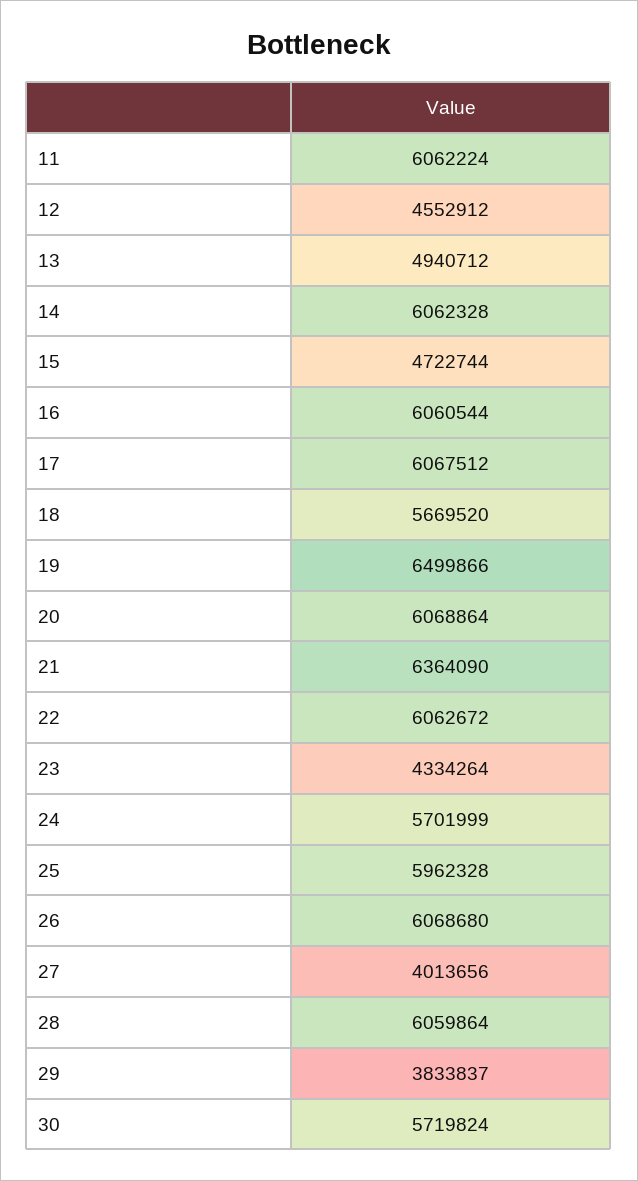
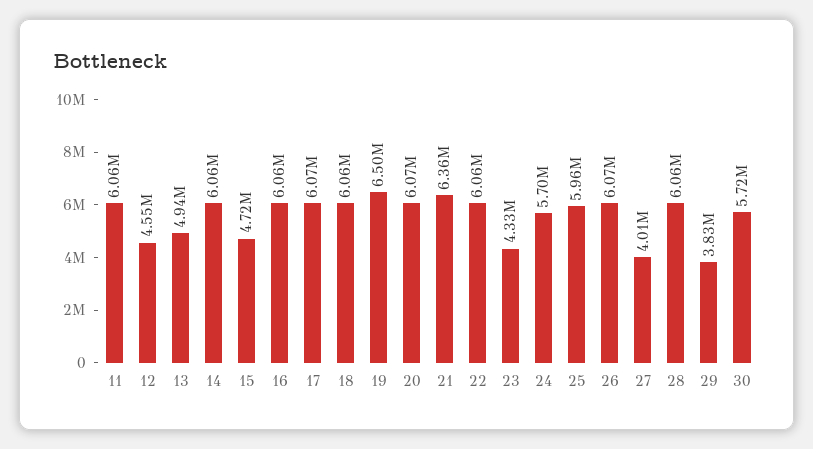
  {
    "11": 6062224,
    "12": 4552912,
    "13": 4940712,
    "14": 6062328,
    "15": 4722744,
    "16": 6060544,
    "17": 6067512,
-   "18": 5669520,
+   "18": 6060000,
    "19": 6499866,
    "20": 6068864,
    "21": 6364090,
    "22": 6062672,
    "23": 4334264,
    "24": 5701999,
    "25": 5962328,
    "26": 6068680,
    "27": 4013656,
    "28": 6059864,
    "29": 3833837,
    "30": 5719824
  }

